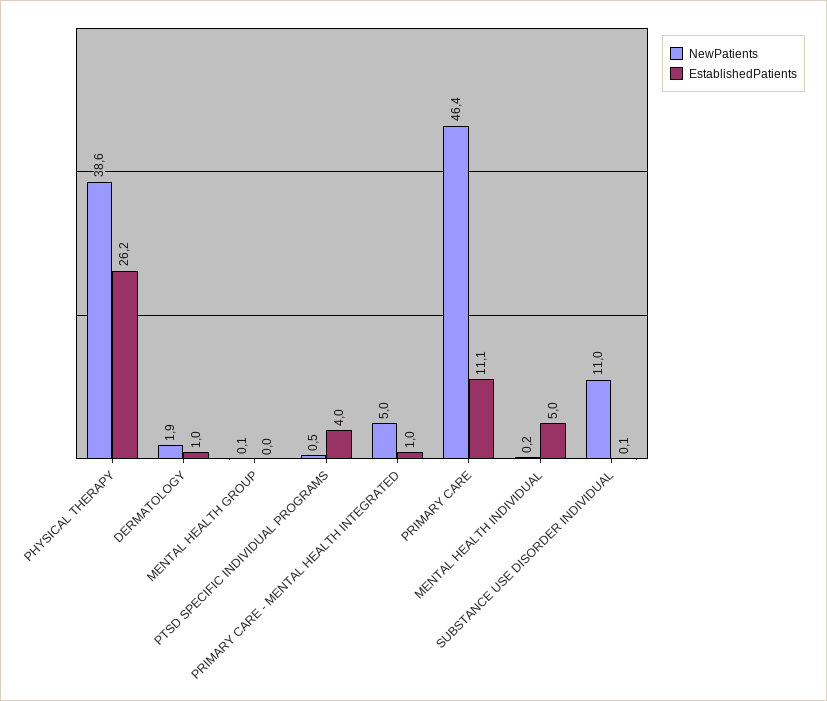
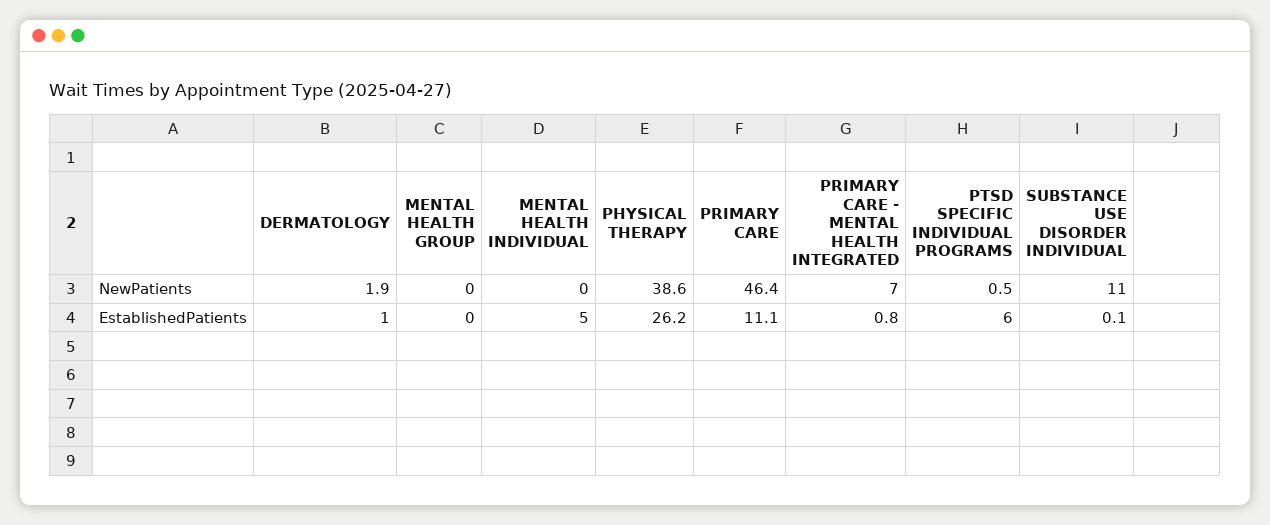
  {
    "NewPatients": {
      "PHYSICAL THERAPY": 38.6,
      "DERMATOLOGY": 1.9,
-     "MENTAL HEALTH GROUP": 0.1,
+     "MENTAL HEALTH GROUP": 0,
      "PTSD SPECIFIC INDIVIDUAL PROGRAMS": 0.5,
-     "PRIMARY CARE - MENTAL HEALTH INTEGRATED": 5,
+     "PRIMARY CARE - MENTAL HEALTH INTEGRATED": 7,
      "PRIMARY CARE": 46.4,
-     "MENTAL HEALTH INDIVIDUAL": 0.2,
+     "MENTAL HEALTH INDIVIDUAL": 0,
      "SUBSTANCE USE DISORDER INDIVIDUAL": 11
    },
    "EstablishedPatients": {
      "PHYSICAL THERAPY": 26.2,
      "DERMATOLOGY": 1,
      "MENTAL HEALTH GROUP": 0,
-     "PTSD SPECIFIC INDIVIDUAL PROGRAMS": 4,
+     "PTSD SPECIFIC INDIVIDUAL PROGRAMS": 6,
-     "PRIMARY CARE - MENTAL HEALTH INTEGRATED": 1,
+     "PRIMARY CARE - MENTAL HEALTH INTEGRATED": 0.8,
      "PRIMARY CARE": 11.1,
      "MENTAL HEALTH INDIVIDUAL": 5,
      "SUBSTANCE USE DISORDER INDIVIDUAL": 0.1
    }
  }

